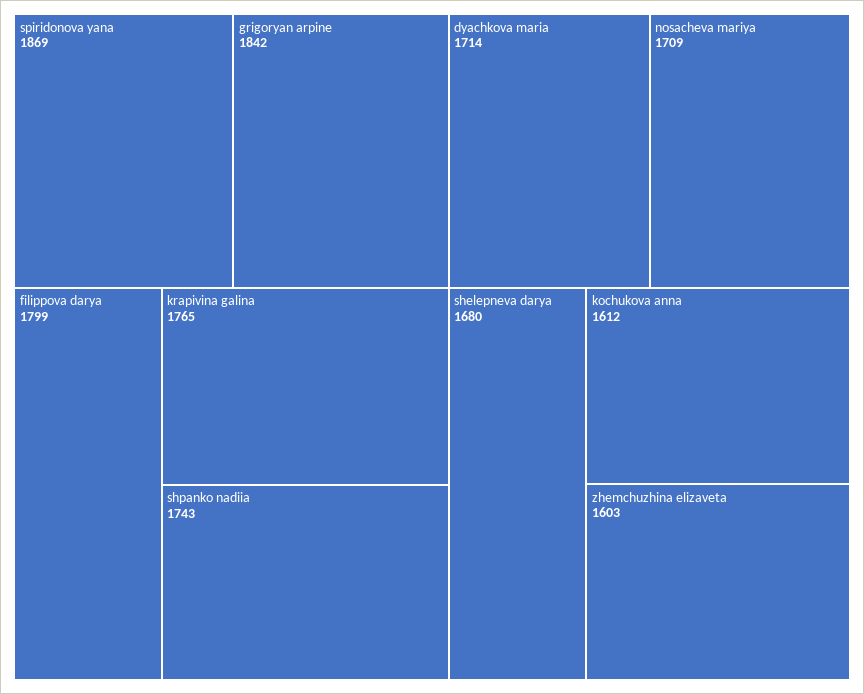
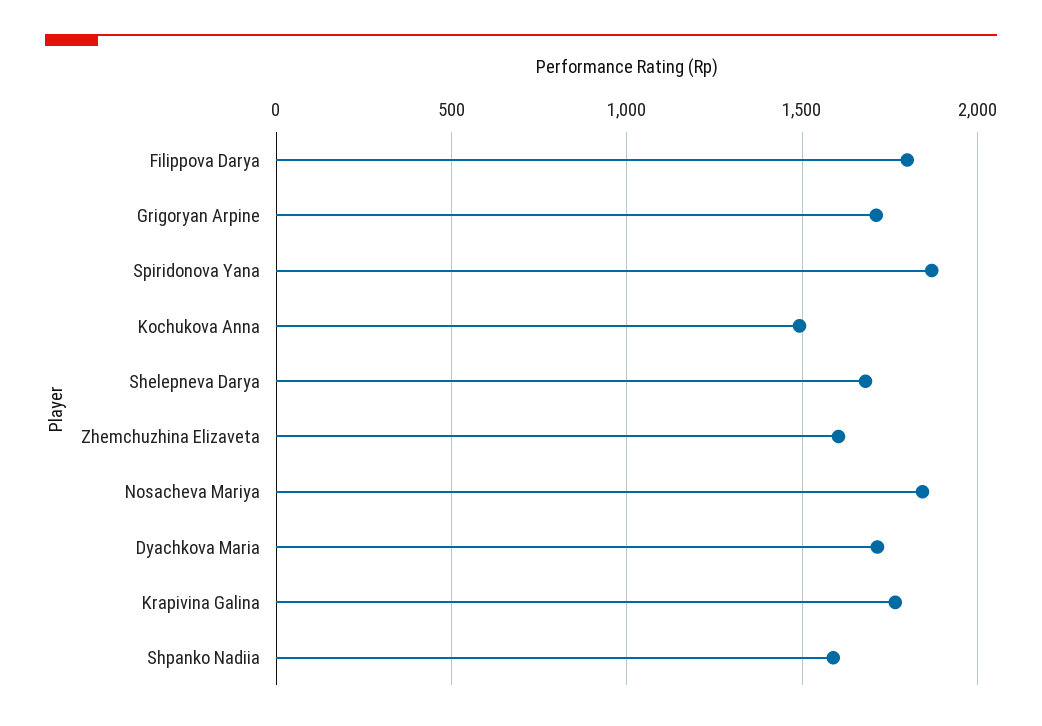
  {
    "spiridonova yana": 1869,
-   "grigoryan arpine": 1842,
+   "grigoryan arpine": 1700,
    "filippova darya": 1799,
    "krapivina galina": 1765,
-   "shpanko nadiia": 1743,
+   "shpanko nadiia": 1600,
    "dyachkova maria": 1714,
-   "nosacheva mariya": 1709,
+   "nosacheva mariya": 1850,
    "shelepneva darya": 1680,
-   "kochukova anna": 1612,
+   "kochukova anna": 1500,
    "zhemchuzhina elizaveta": 1603
  }

